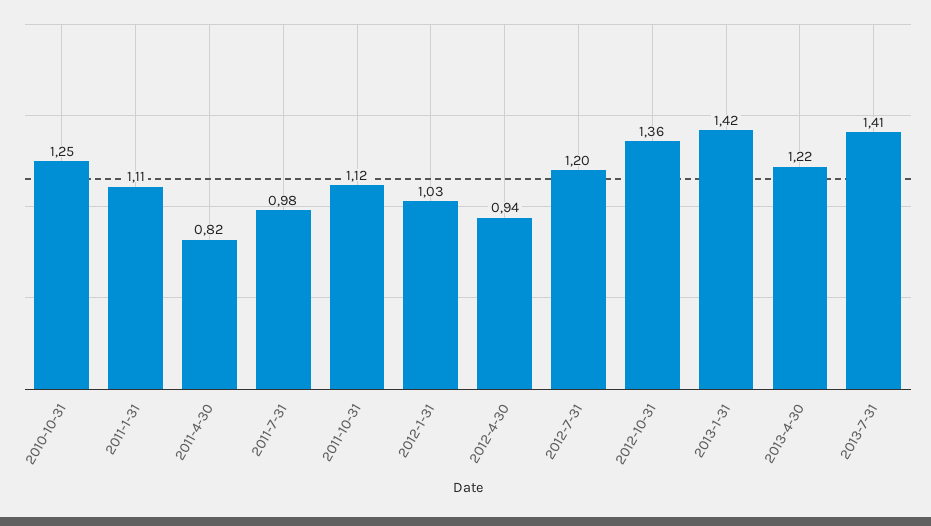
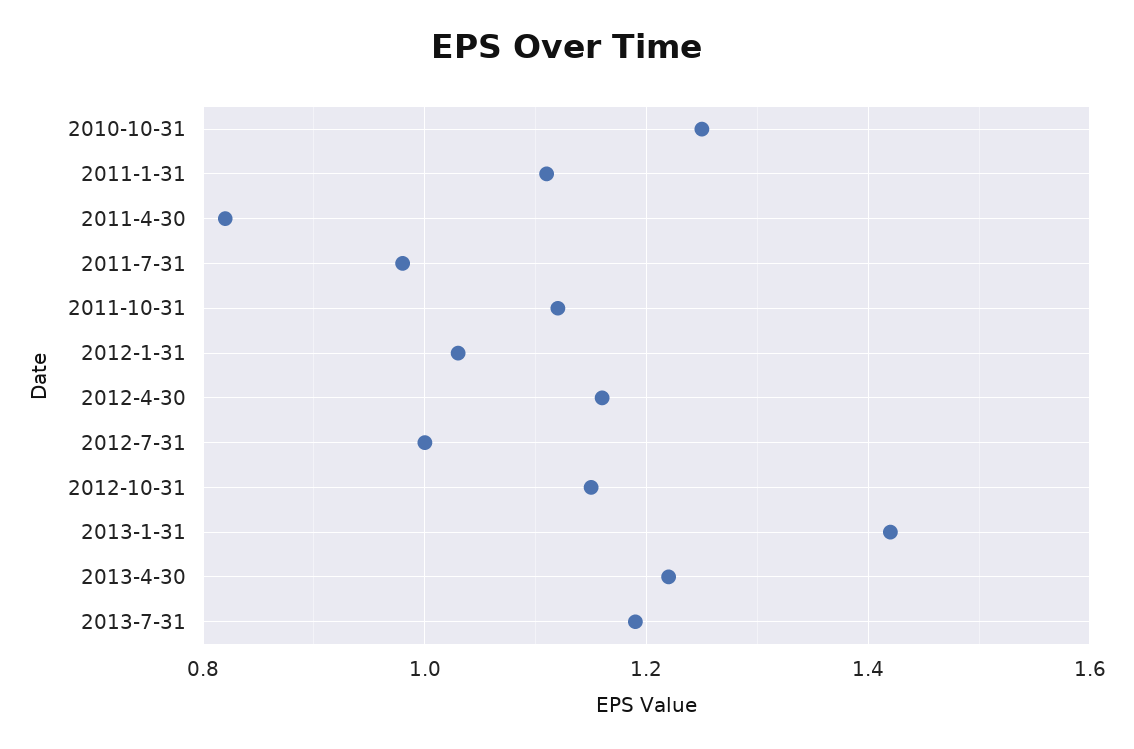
  {
    "2010-10-31": 1.25,
    "2011-1-31": 1.11,
    "2011-4-30": 0.82,
    "2011-7-31": 0.98,
    "2011-10-31": 1.12,
    "2012-1-31": 1.03,
-   "2012-4-30": 0.94,
+   "2012-4-30": 1.15,
-   "2012-7-31": 1.2,
+   "2012-7-31": 1,
-   "2012-10-31": 1.36,
+   "2012-10-31": 1.15,
    "2013-1-31": 1.42,
    "2013-4-30": 1.22,
-   "2013-7-31": 1.41
+   "2013-7-31": 1.2
  }

